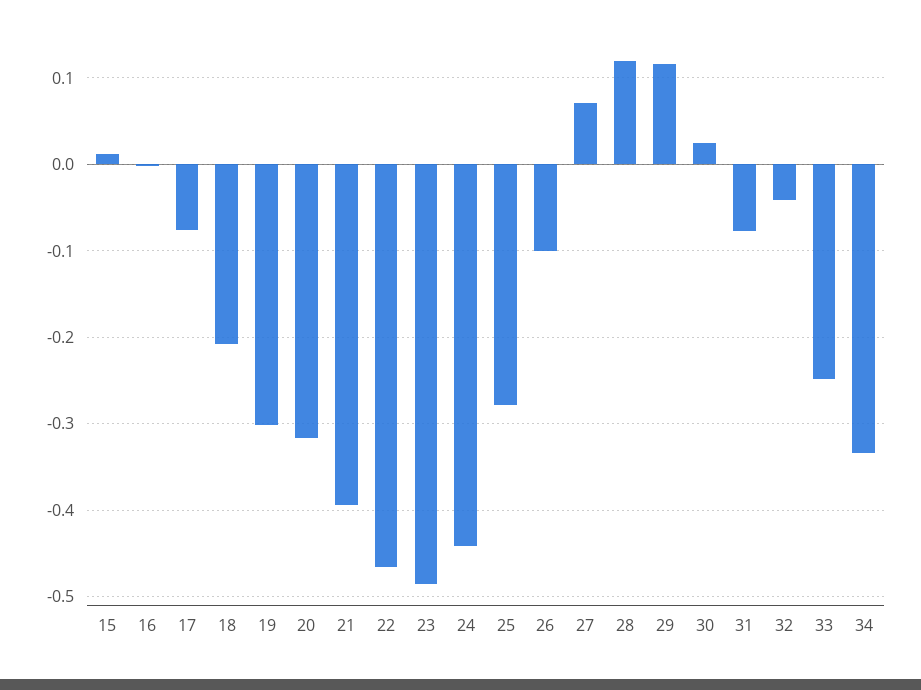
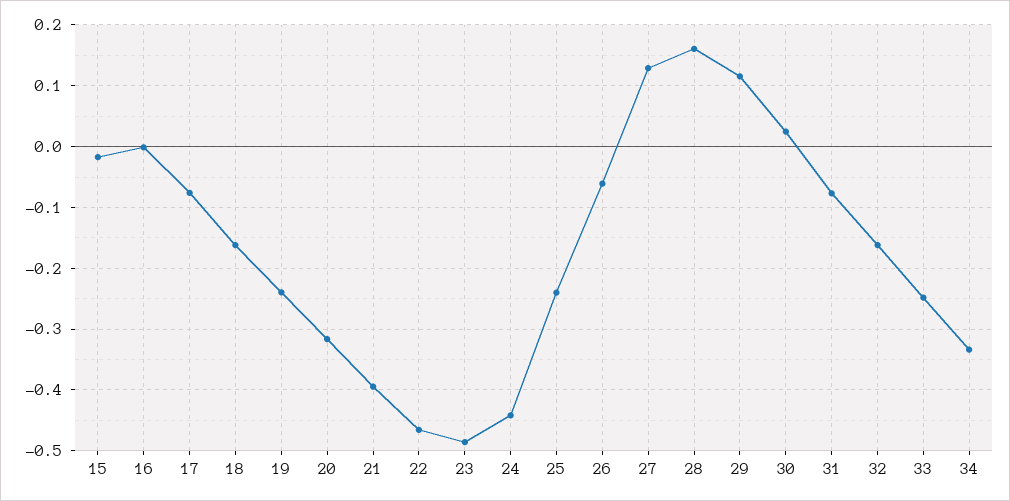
  {
-   "15": 0.01,
+   "15": -0.02,
    "16": 0,
    "17": -0.08,
-   "18": -0.21,
+   "18": -0.16,
-   "19": -0.3,
+   "19": -0.24,
    "20": -0.32,
    "21": -0.39,
    "22": -0.47,
    "23": -0.49,
    "24": -0.44,
-   "25": -0.28,
+   "25": -0.24,
-   "26": -0.1,
+   "26": -0.06,
-   "27": 0.07,
+   "27": 0.13,
-   "28": 0.12,
+   "28": 0.16,
    "29": 0.12,
    "30": 0.02,
    "31": -0.08,
-   "32": -0.04,
+   "32": -0.16,
    "33": -0.25,
    "34": -0.33
  }

